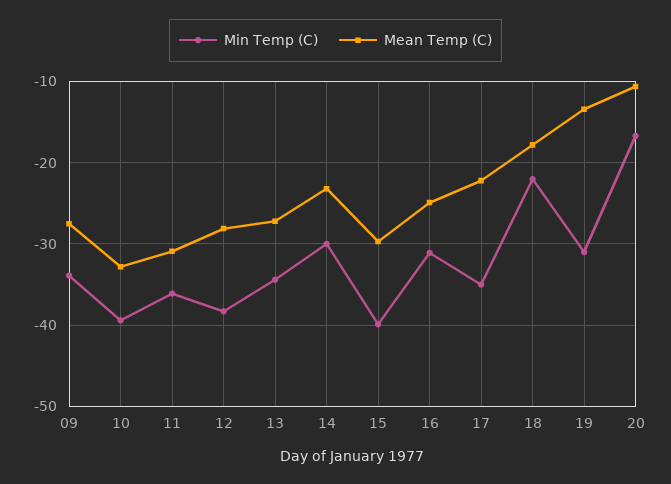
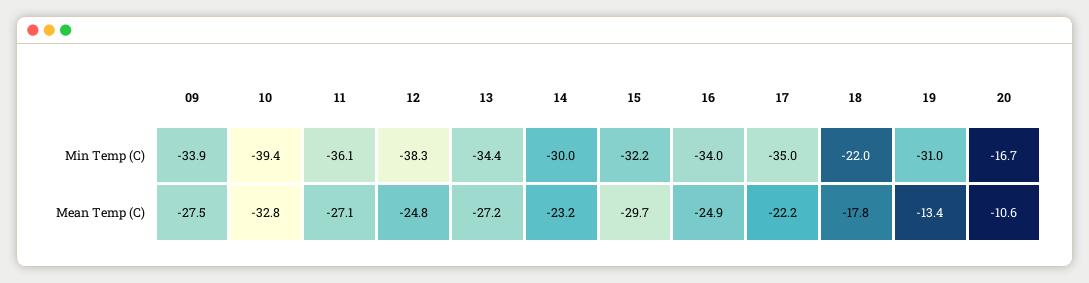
  {
    "Min Temp (C)": {
      "09": -33.9,
      "10": -39.4,
      "11": -36.1,
      "12": -38.3,
      "13": -34.4,
      "14": -30,
-     "15": -40,
+     "15": -32.2,
-     "16": -31,
+     "16": -34,
      "17": -35,
      "18": -22,
      "19": -31,
      "20": -16.7
    },
    "Mean Temp (C)": {
      "09": -27.5,
      "10": -32.8,
-     "11": -31,
+     "11": -27.1,
-     "12": -28,
+     "12": -24.8,
      "13": -27.2,
      "14": -23.2,
      "15": -29.7,
      "16": -24.9,
      "17": -22.2,
      "18": -17.8,
      "19": -13.4,
      "20": -10.6
    }
  }

